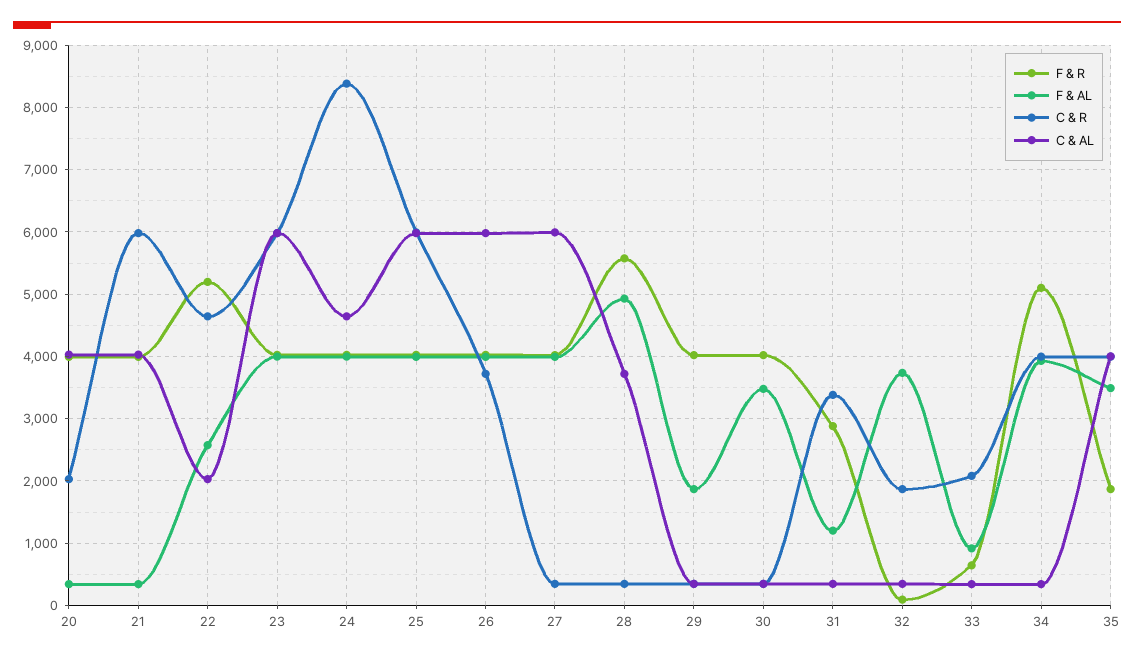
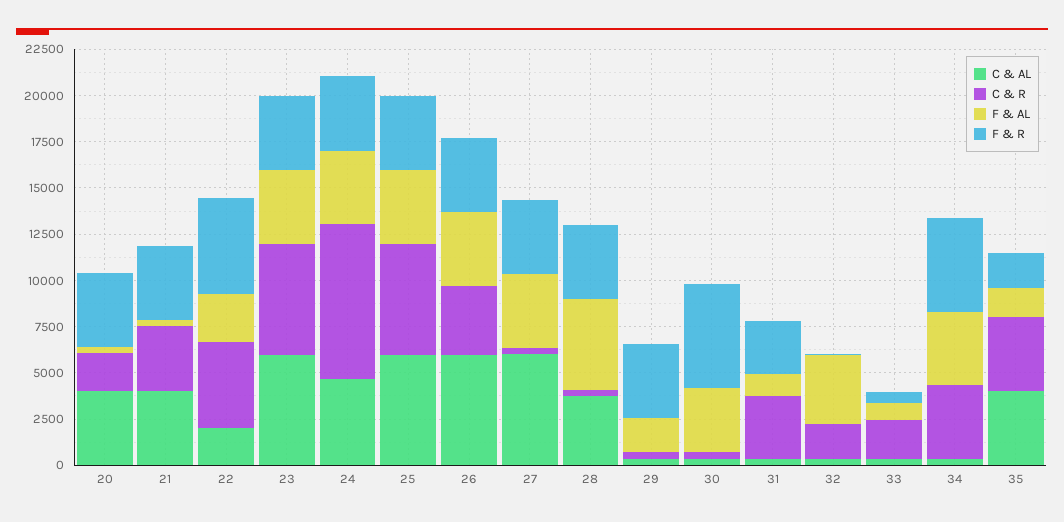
  {
    "F & R": {
      "20": 4000,
      "21": 4000,
      "22": 5200,
      "23": 4000,
      "24": 4000,
      "25": 4000,
      "26": 4000,
      "27": 4000,
-     "28": 5600,
+     "28": 4000,
      "29": 4000,
-     "30": 4000,
+     "30": 5500,
      "31": 2900,
      "32": 100,
      "33": 600,
      "34": 5100,
      "35": 1900
    },
    "F & AL": {
      "20": 300,
      "21": 300,
      "22": 2600,
      "23": 4000,
      "24": 4000,
      "25": 4000,
      "26": 4000,
      "27": 4000,
      "28": 4900,
      "29": 1900,
      "30": 3500,
      "31": 1200,
      "32": 3700,
      "33": 900,
      "34": 3900,
-     "35": 3500
+     "35": 1500
    },
    "C & R": {
      "20": 2000,
-     "21": 6000,
+     "21": 3500,
      "22": 4600,
      "23": 6000,
      "24": 8400,
      "25": 6000,
      "26": 3700,
      "27": 300,
      "28": 300,
      "29": 300,
      "30": 300,
      "31": 3400,
      "32": 1900,
      "33": 2100,
      "34": 4000,
      "35": 4000
    },
    "C & AL": {
      "20": 4000,
      "21": 4000,
      "22": 2000,
      "23": 6000,
      "24": 4600,
      "25": 6000,
      "26": 6000,
      "27": 6000,
      "28": 3700,
      "29": 300,
      "30": 300,
      "31": 300,
      "32": 300,
      "33": 300,
      "34": 300,
      "35": 4000
    }
  }

